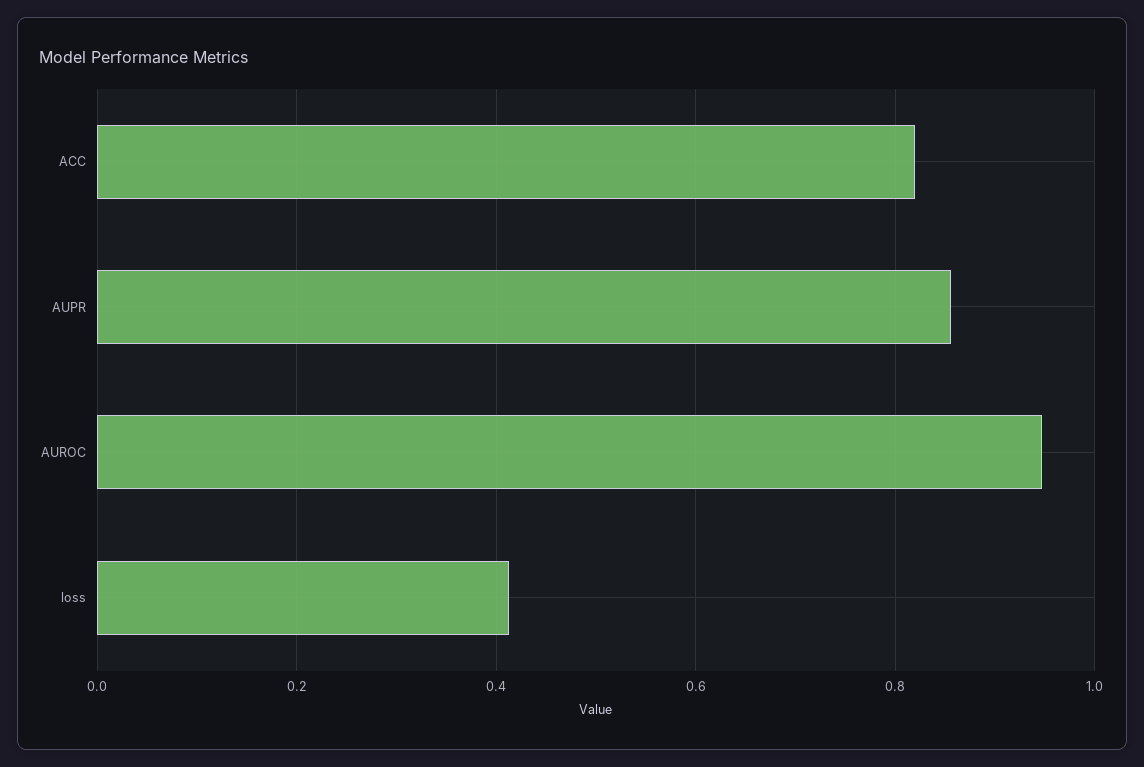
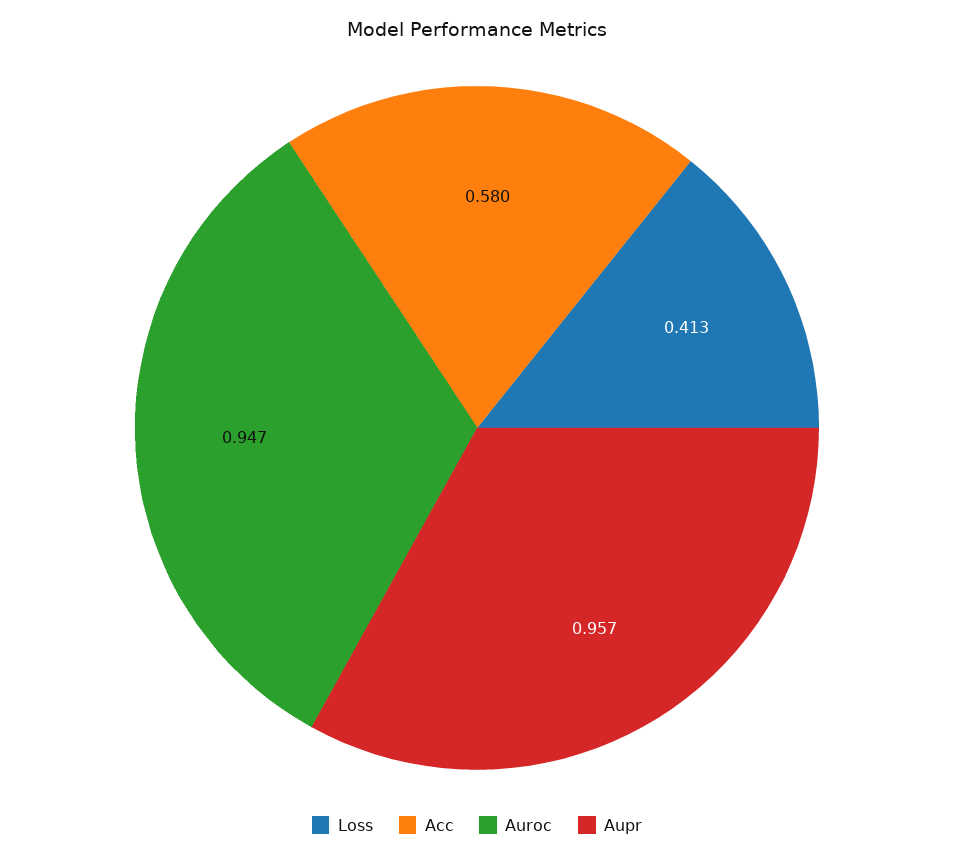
  {
-   "ACC": 0.82,
+   "ACC": 0.58,
-   "AUPR": 0.86,
+   "AUPR": 0.957,
    "AUROC": 0.947,
    "loss": 0.413
  }

